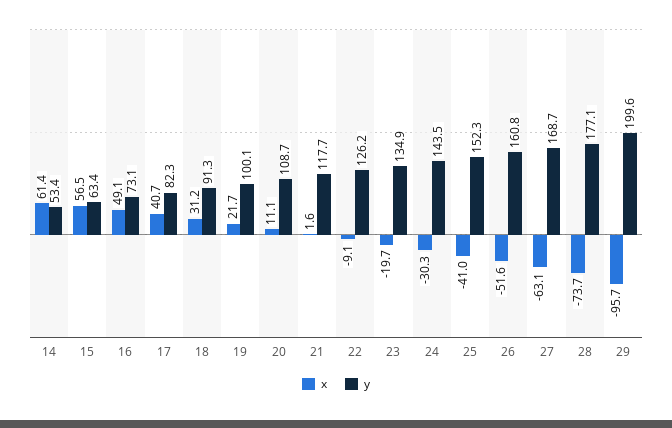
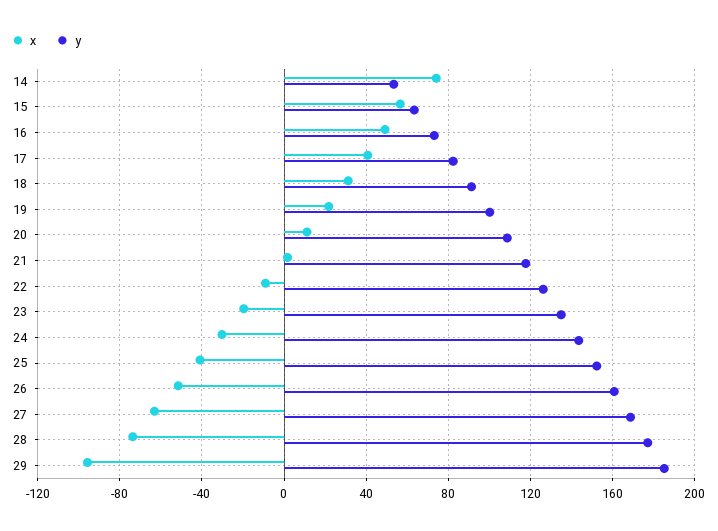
  {
    "x": {
-     "14": 61.4,
+     "14": 75,
      "15": 56.5,
      "16": 49.1,
      "17": 40.7,
      "18": 31.2,
      "19": 21.7,
      "20": 11.1,
      "21": 1.6,
      "22": -9.1,
      "23": -19.7,
      "24": -30.3,
      "25": -41,
      "26": -51.6,
      "27": -63.1,
      "28": -73.7,
      "29": -95.7
    },
    "y": {
      "14": 53.4,
      "15": 63.4,
      "16": 73.1,
      "17": 82.3,
      "18": 91.3,
      "19": 100.1,
      "20": 108.7,
      "21": 117.7,
      "22": 126.2,
      "23": 134.9,
      "24": 143.5,
      "25": 152.3,
      "26": 160.8,
      "27": 168.7,
      "28": 177.1,
-     "29": 199.6
+     "29": 185
    }
  }

